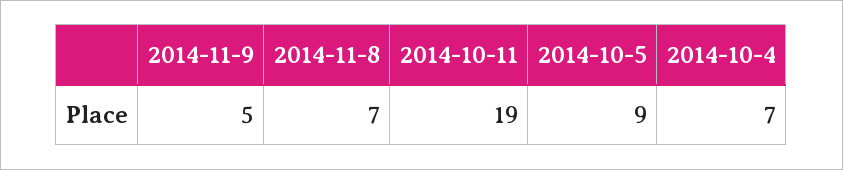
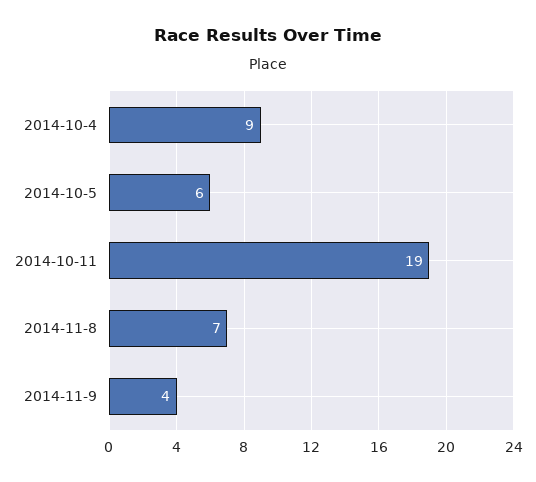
  {
-   "2014-11-9": 5,
+   "2014-11-9": 4,
    "2014-11-8": 7,
    "2014-10-11": 19,
-   "2014-10-5": 9,
+   "2014-10-5": 6,
-   "2014-10-4": 7
+   "2014-10-4": 9
  }

